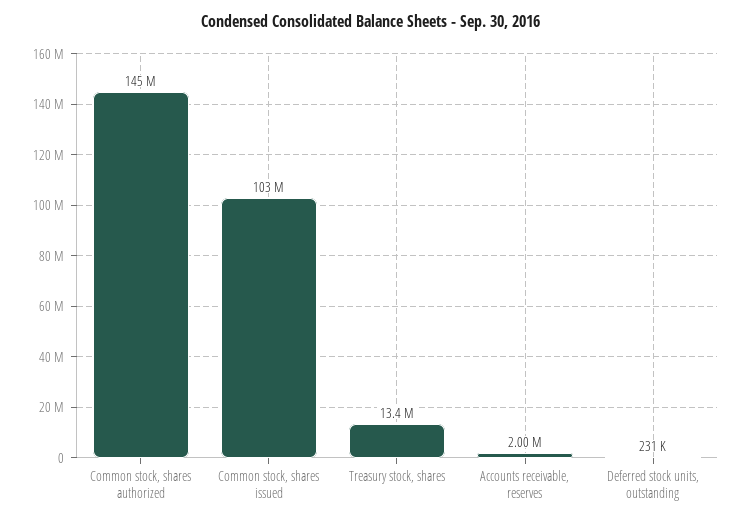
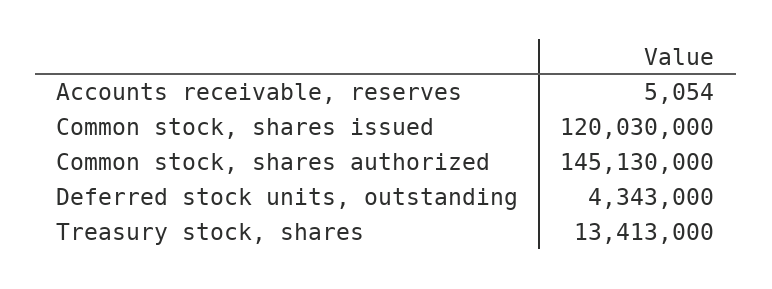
  {
    "Common stock, shares authorized": 145130000,
-   "Common stock, shares issued": 103000000,
+   "Common stock, shares issued": 120030000,
    "Treasury stock, shares": 13413000,
-   "Accounts receivable, reserves": 2000000,
+   "Accounts receivable, reserves": 5054,
-   "Deferred stock units, outstanding": 231000
+   "Deferred stock units, outstanding": 4343000
  }

